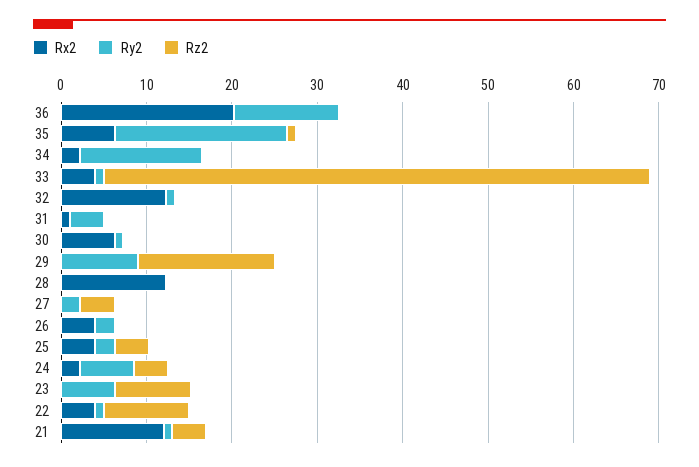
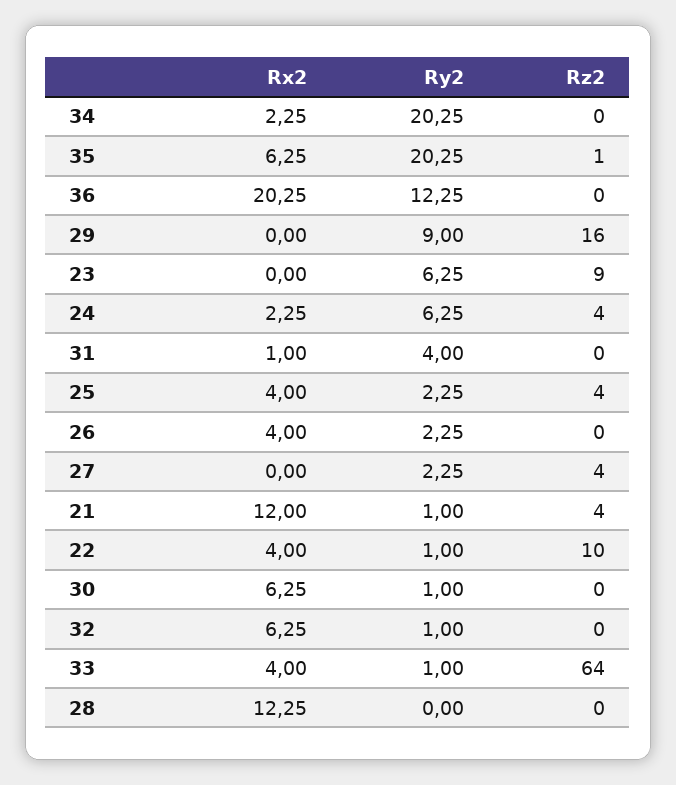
  {
    "Rx2": {
      "36": 20.25,
      "35": 6.25,
      "34": 2.25,
      "33": 4,
-     "32": 12,
+     "32": 6.25,
      "31": 1,
      "30": 6.25,
      "29": 0,
      "28": 12.25,
      "27": 0,
      "26": 4,
      "25": 4,
      "24": 2.25,
      "23": 0,
      "22": 4,
      "21": 12
    },
    "Ry2": {
      "36": 12.25,
      "35": 20.25,
-     "34": 14,
+     "34": 20.25,
      "33": 1,
      "32": 1,
      "31": 4,
      "30": 1,
      "29": 9,
      "28": 0,
      "27": 2.25,
      "26": 2.25,
      "25": 2.25,
      "24": 6.25,
      "23": 6.25,
      "22": 1,
      "21": 1
    },
    "Rz2": {
      "36": 0,
      "35": 1,
      "34": 0,
      "33": 64,
      "32": 0,
      "31": 0,
      "30": 0,
      "29": 16,
      "28": 0,
      "27": 4,
      "26": 0,
      "25": 4,
      "24": 4,
      "23": 9,
      "22": 10,
      "21": 4
    }
  }

